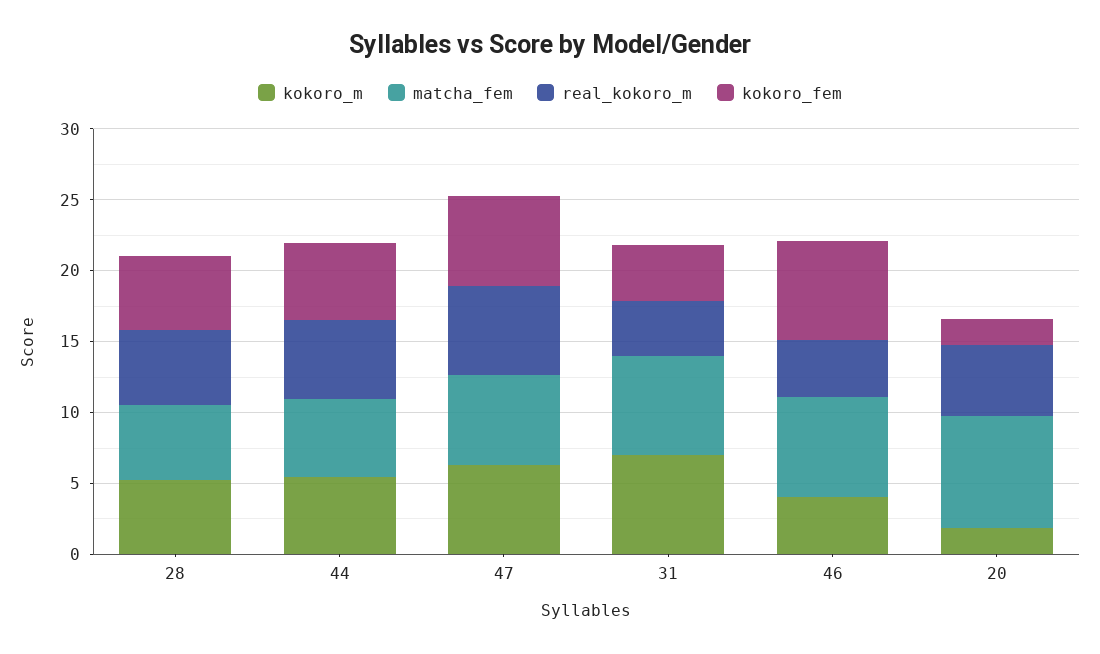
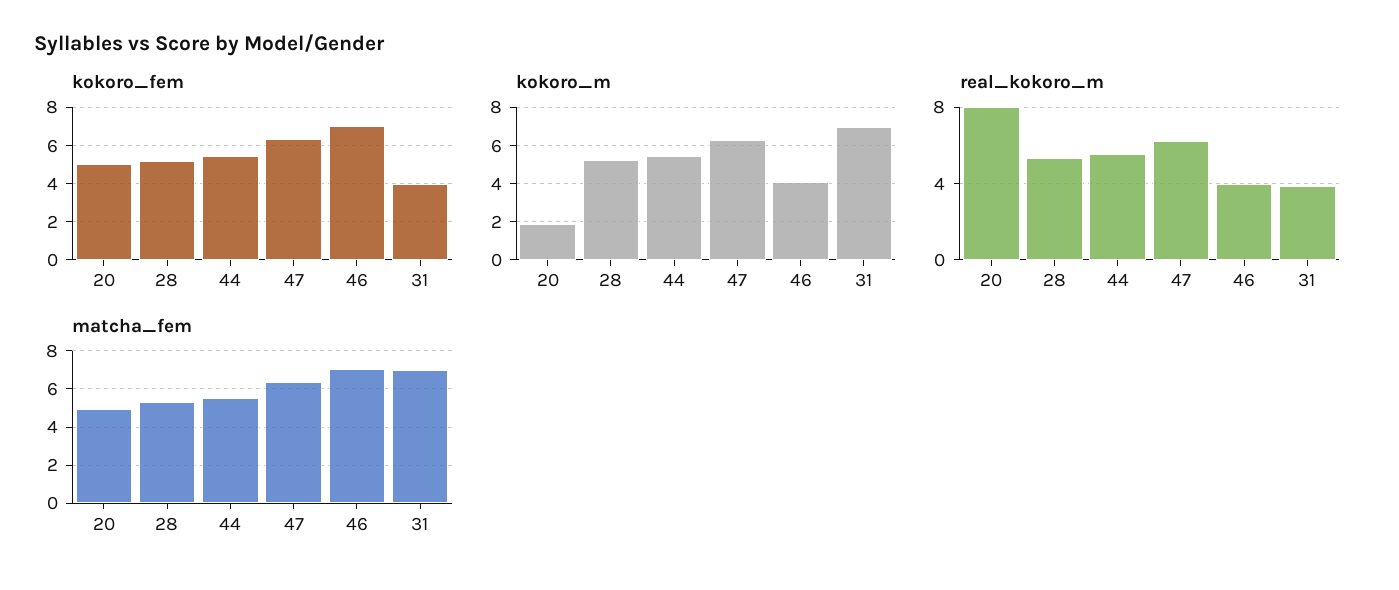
  {
    "kokoro_m": {
      "28": 5,
      "44": 5.5,
      "47": 6.5,
      "31": 7,
      "46": 4,
      "20": 2
    },
    "matcha_fem": {
      "28": 5.5,
      "44": 5.5,
      "47": 6.5,
      "31": 7,
      "46": 7,
-     "20": 8
+     "20": 5
    },
    "real_kokoro_m": {
      "28": 5.5,
      "44": 5.5,
      "47": 6.5,
      "31": 4,
      "46": 4,
-     "20": 5
+     "20": 8
    },
    "kokoro_fem": {
      "28": 5,
      "44": 5.5,
      "47": 6.5,
      "31": 4,
      "46": 7,
-     "20": 2
+     "20": 5
    }
  }

